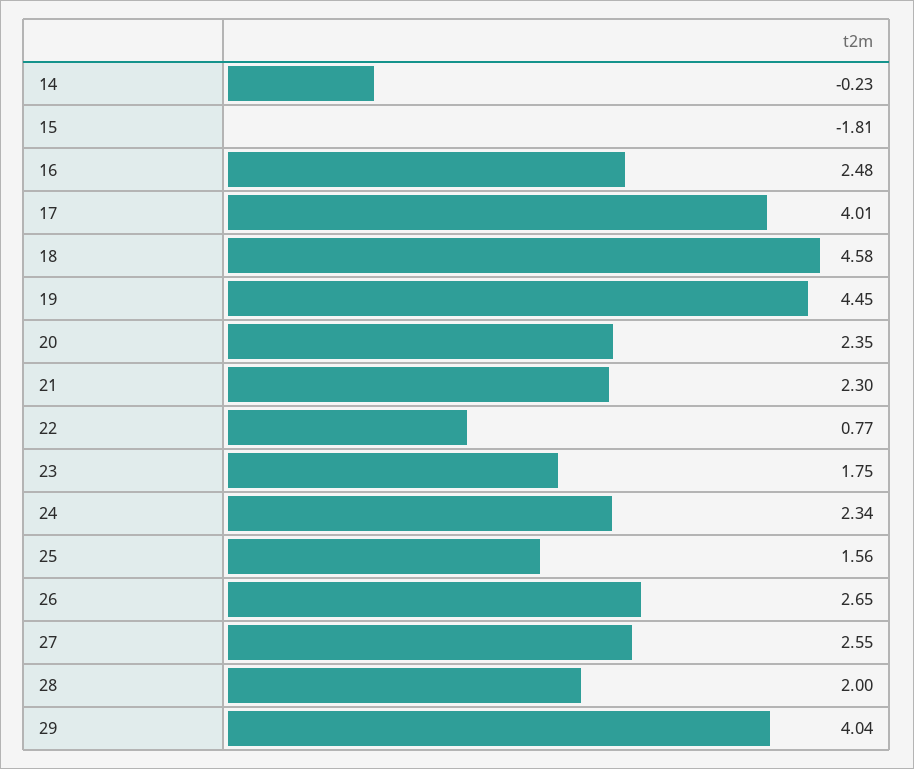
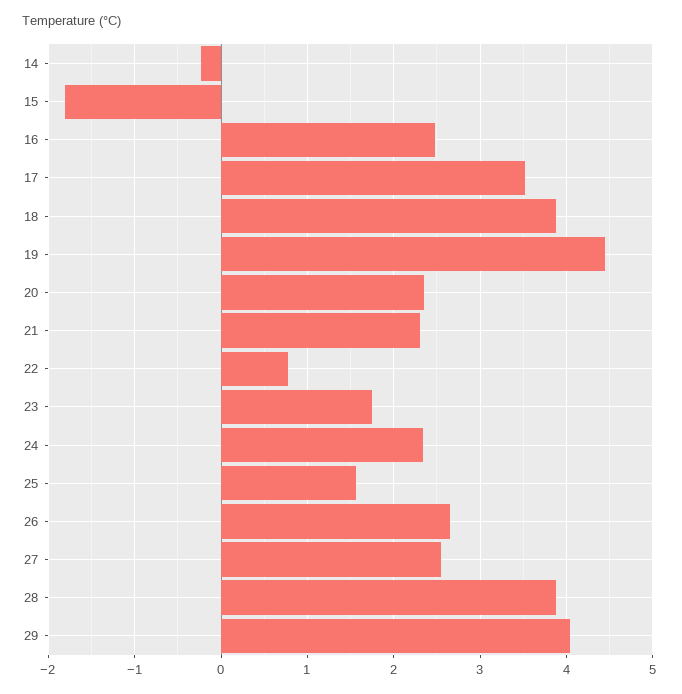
  {
    "14": -0.23,
    "15": -1.81,
    "16": 2.48,
-   "17": 4.01,
+   "17": 3.5,
-   "18": 4.58,
+   "18": 3.9,
    "19": 4.45,
    "20": 2.35,
    "21": 2.3,
    "22": 0.77,
    "23": 1.75,
    "24": 2.34,
    "25": 1.56,
    "26": 2.65,
    "27": 2.55,
-   "28": 2,
+   "28": 3.9,
    "29": 4.04
  }

